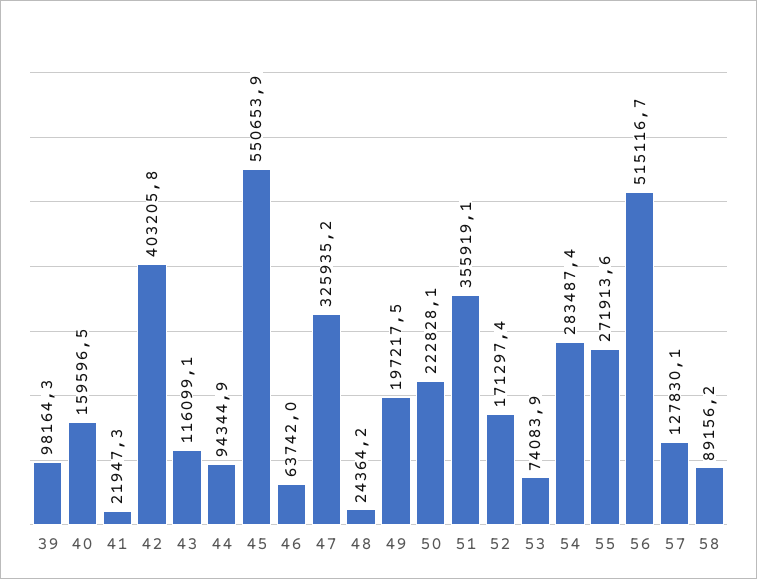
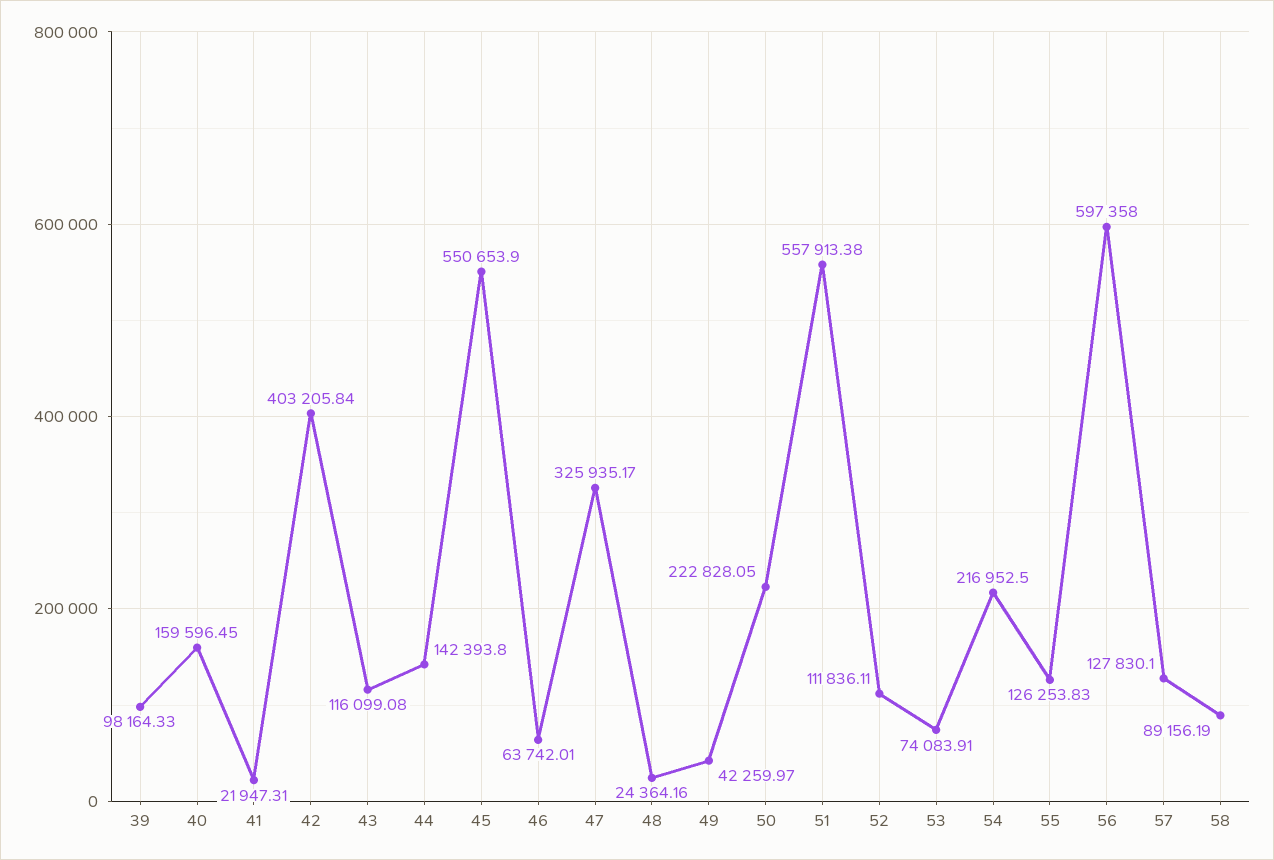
  {
    "39": 98164.33,
    "40": 159596.45,
    "41": 21947.31,
    "42": 403205.84,
    "43": 116099.08,
-   "44": 94344.9,
+   "44": 142393.8,
    "45": 550653.9,
    "46": 63742.01,
    "47": 325935.17,
    "48": 24364.16,
-   "49": 197217.5,
+   "49": 42259.97,
    "50": 222828.05,
-   "51": 355919.1,
+   "51": 557913.38,
-   "52": 171297.4,
+   "52": 111836.11,
    "53": 74083.91,
-   "54": 283487.4,
+   "54": 216952.5,
-   "55": 271913.6,
+   "55": 126253.83,
-   "56": 515116.7,
+   "56": 597358,
    "57": 127830.1,
    "58": 89156.19
  }

